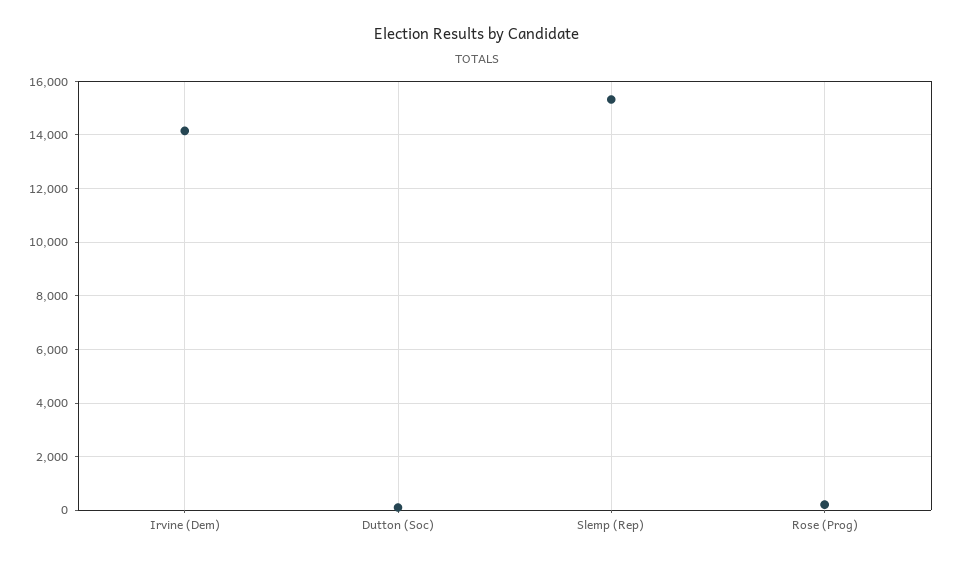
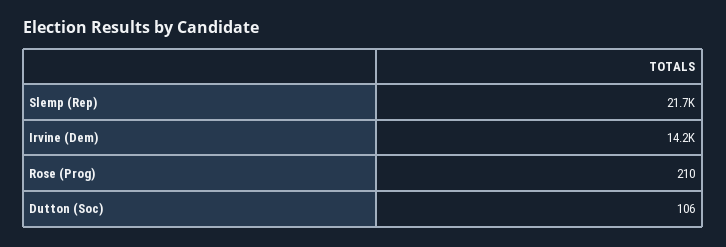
  {
    "Irvine (Dem)": 14200,
    "Dutton (Soc)": 106,
-   "Slemp (Rep)": 15250,
+   "Slemp (Rep)": 21700,
    "Rose (Prog)": 210
  }

